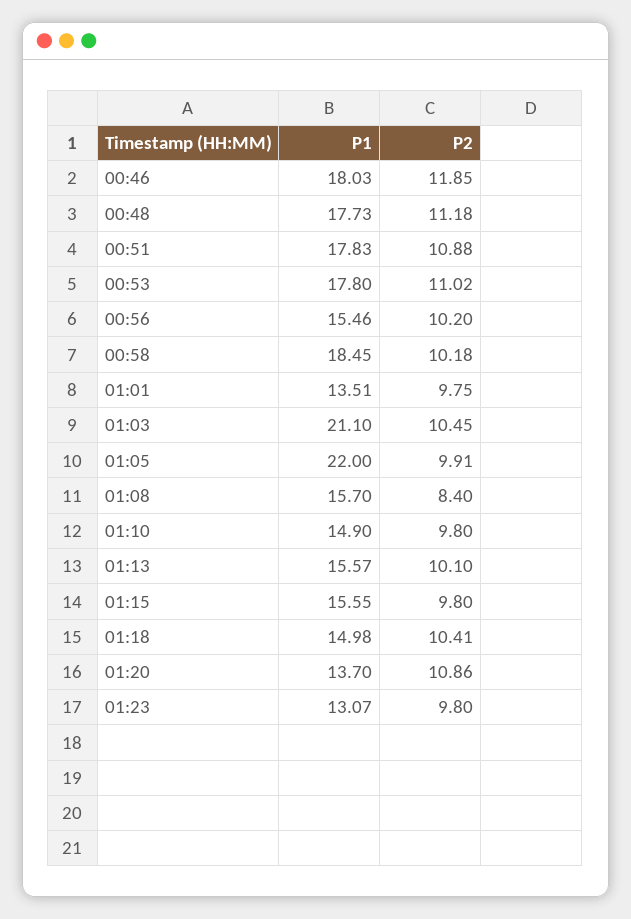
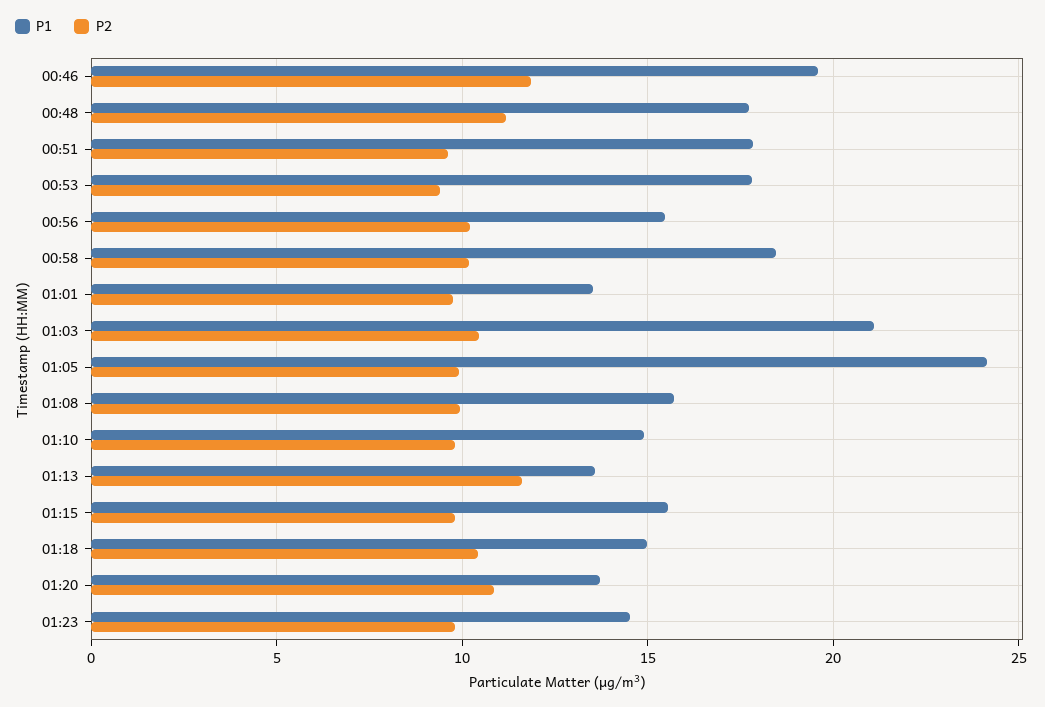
  {
    "P1": {
-     "00:46": 18.03,
+     "00:46": 19.5,
      "00:48": 17.73,
      "00:51": 17.83,
      "00:53": 17.8,
      "00:56": 15.46,
      "00:58": 18.45,
      "01:01": 13.51,
      "01:03": 21.1,
-     "01:05": 22,
+     "01:05": 24,
      "01:08": 15.7,
      "01:10": 14.9,
-     "01:13": 15.57,
+     "01:13": 13.5,
      "01:15": 15.55,
      "01:18": 14.98,
      "01:20": 13.7,
-     "01:23": 13.07
+     "01:23": 14.5
    },
    "P2": {
      "00:46": 11.85,
      "00:48": 11.18,
-     "00:51": 10.88,
+     "00:51": 9.5,
-     "00:53": 11.02,
+     "00:53": 9.5,
      "00:56": 10.2,
      "00:58": 10.18,
      "01:01": 9.75,
      "01:03": 10.45,
      "01:05": 9.91,
-     "01:08": 8.4,
+     "01:08": 10,
      "01:10": 9.8,
-     "01:13": 10.1,
+     "01:13": 11.5,
      "01:15": 9.8,
      "01:18": 10.41,
      "01:20": 10.86,
      "01:23": 9.8
    }
  }

